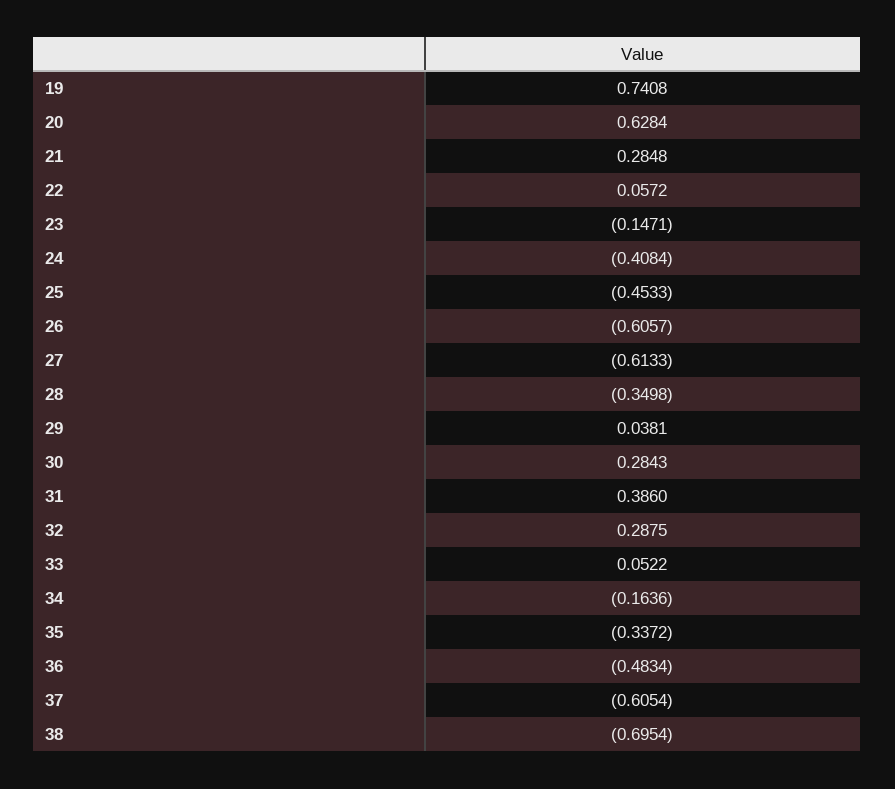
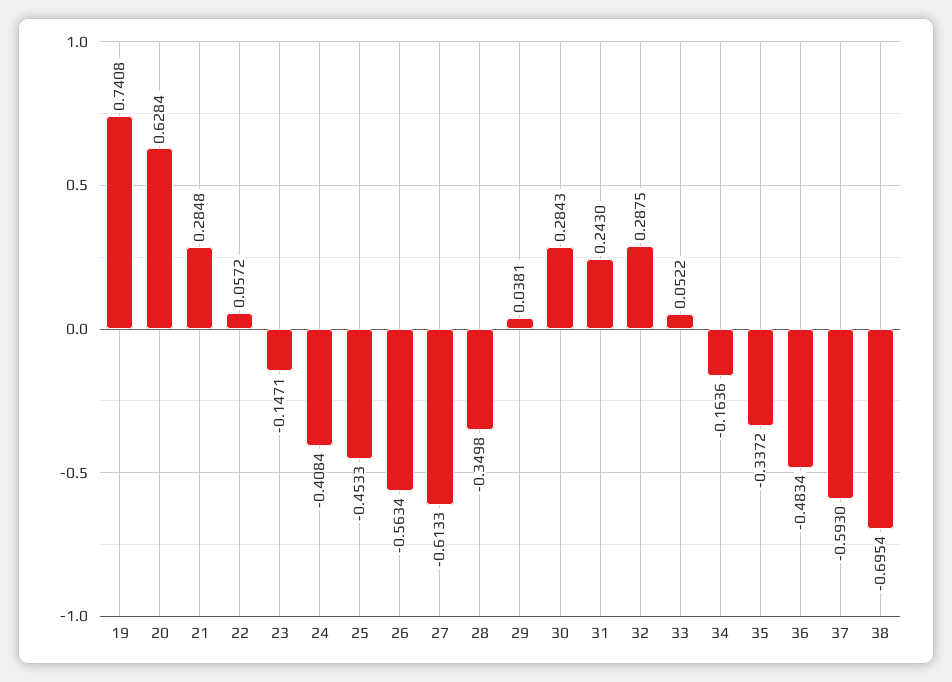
  {
    "19": 0.7408,
    "20": 0.6284,
    "21": 0.2848,
    "22": 0.0572,
    "23": -0.1471,
    "24": -0.4084,
    "25": -0.4533,
-   "26": -0.6057,
+   "26": -0.5634,
    "27": -0.6133,
    "28": -0.3498,
    "29": 0.0381,
    "30": 0.2843,
-   "31": 0.386,
+   "31": 0.243,
    "32": 0.2875,
    "33": 0.0522,
    "34": -0.1636,
    "35": -0.3372,
    "36": -0.4834,
-   "37": -0.6054,
+   "37": -0.593,
    "38": -0.6954
  }

